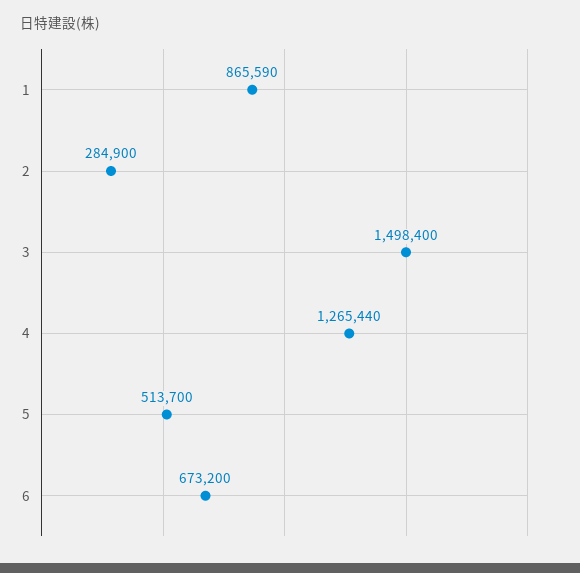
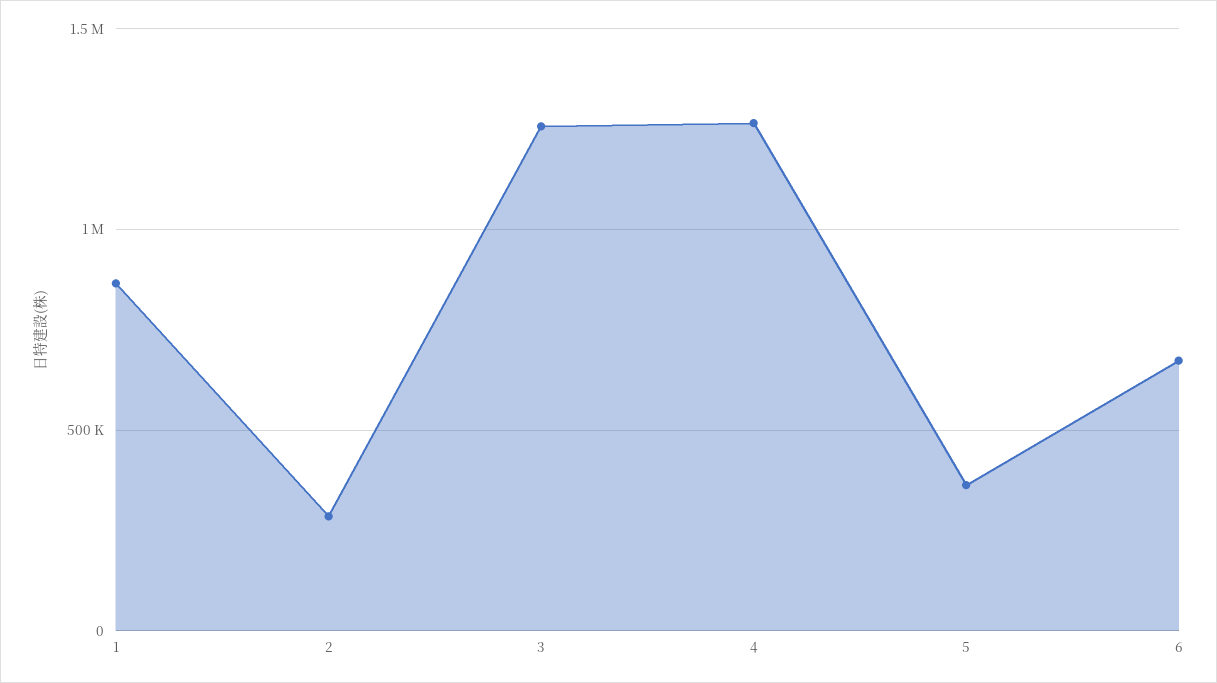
  {
    "1": 865590,
    "2": 284900,
-   "3": 1498400,
+   "3": 1250000,
    "4": 1265440,
-   "5": 513700,
+   "5": 350000,
    "6": 673200
  }

